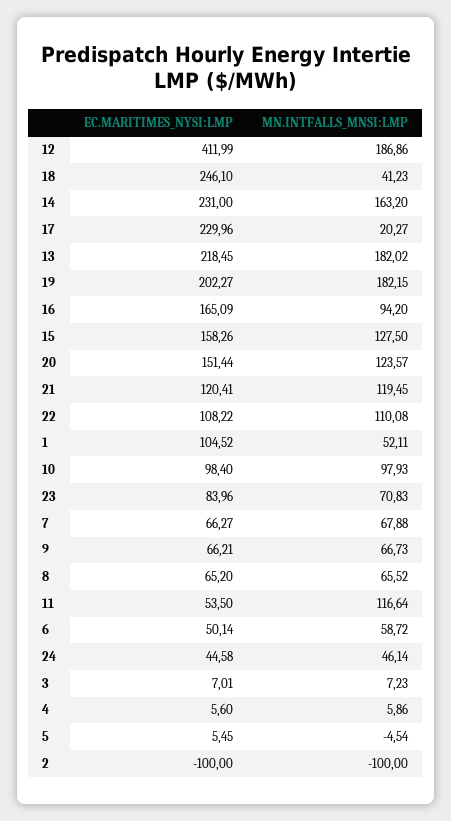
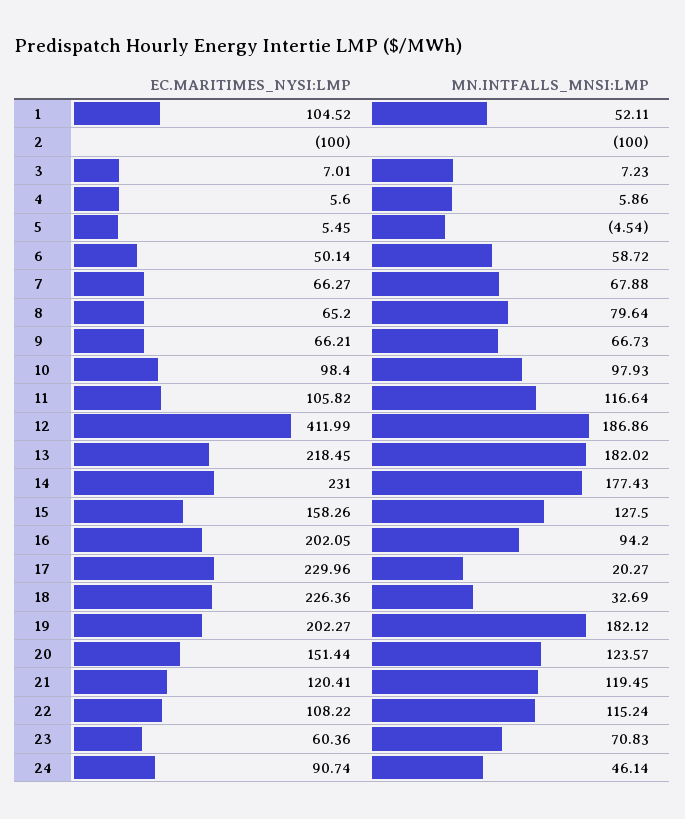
  {
    "EC.MARITIMES_NYSI:LMP": {
      "12": 411.99,
-     "18": 246.1,
+     "18": 226.36,
      "14": 231,
      "17": 229.96,
      "13": 218.45,
      "19": 202.27,
-     "16": 165.09,
+     "16": 202.05,
      "15": 158.26,
      "20": 151.44,
      "21": 120.41,
      "22": 108.22,
      "1": 104.52,
      "10": 98.4,
-     "23": 83.96,
+     "23": 60.36,
      "7": 66.27,
      "9": 66.21,
      "8": 65.2,
-     "11": 53.5,
+     "11": 105.82,
      "6": 50.14,
-     "24": 44.58,
+     "24": 90.74,
      "3": 7.01,
      "4": 5.6,
      "5": 5.45,
      "2": -100
    },
    "MN.INTFALLS_MNSI:LMP": {
      "12": 186.86,
-     "18": 41.23,
+     "18": 32.69,
-     "14": 163.2,
+     "14": 177.43,
      "17": 20.27,
      "13": 182.02,
-     "19": 182.15,
+     "19": 182.12,
      "16": 94.2,
      "15": 127.5,
      "20": 123.57,
      "21": 119.45,
-     "22": 110.08,
+     "22": 115.24,
      "1": 52.11,
      "10": 97.93,
      "23": 70.83,
      "7": 67.88,
      "9": 66.73,
-     "8": 65.52,
+     "8": 79.64,
      "11": 116.64,
      "6": 58.72,
      "24": 46.14,
      "3": 7.23,
      "4": 5.86,
      "5": -4.54,
      "2": -100
    }
  }

